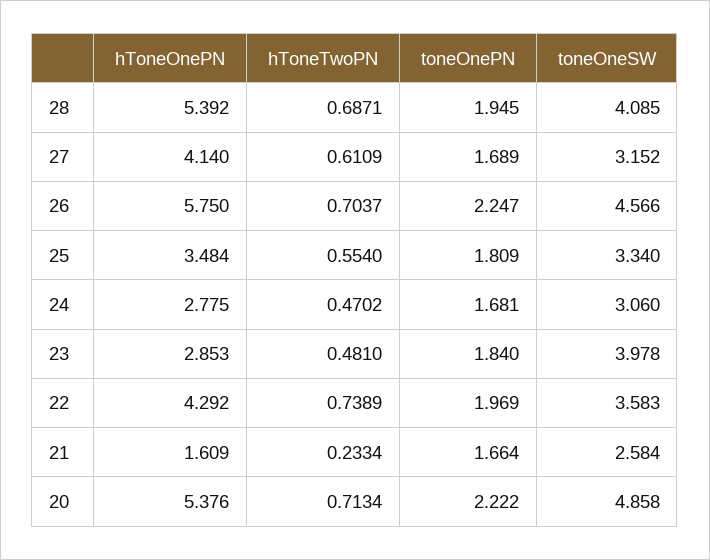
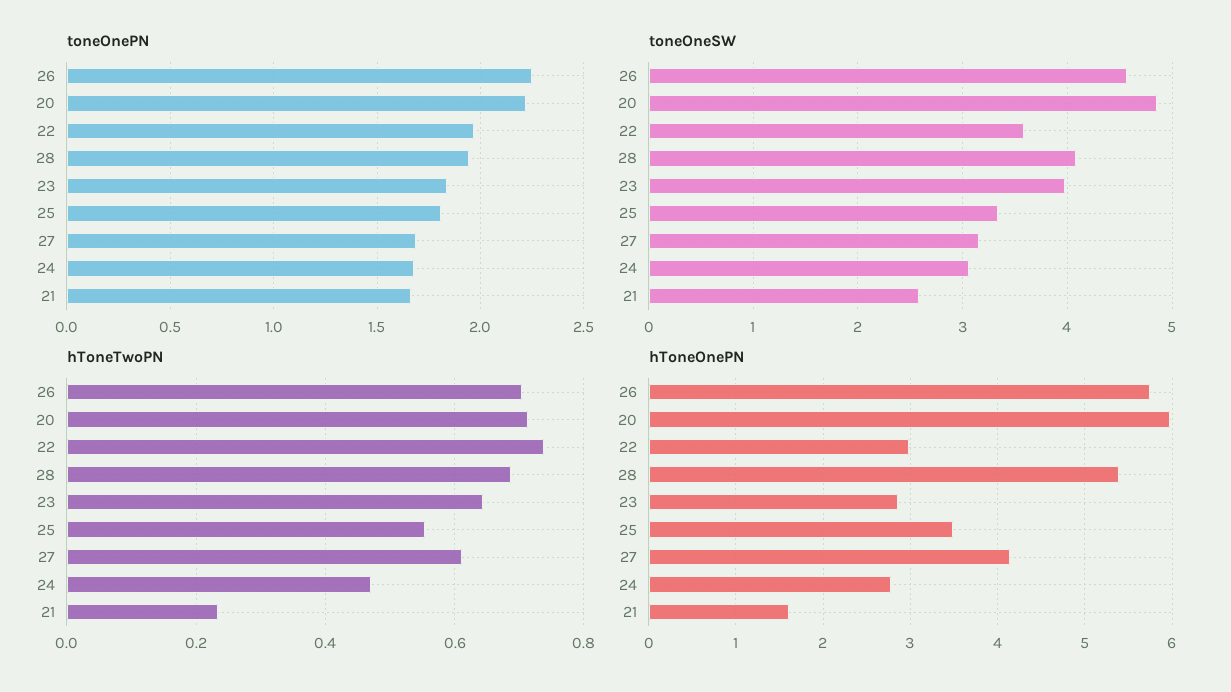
  {
    "hToneOnePN": {
      "28": 5.392,
      "27": 4.14,
      "26": 5.75,
      "25": 3.484,
      "24": 2.775,
      "23": 2.853,
-     "22": 4.292,
+     "22": 3,
      "21": 1.609,
-     "20": 5.376
+     "20": 6
    },
    "hToneTwoPN": {
      "28": 0.6871,
      "27": 0.6109,
      "26": 0.7037,
      "25": 0.554,
      "24": 0.4702,
-     "23": 0.481,
+     "23": 0.64,
      "22": 0.7389,
      "21": 0.2334,
      "20": 0.7134
    },
    "toneOnePN": {
      "28": 1.945,
      "27": 1.689,
      "26": 2.247,
      "25": 1.809,
      "24": 1.681,
      "23": 1.84,
      "22": 1.969,
      "21": 1.664,
      "20": 2.222
    },
    "toneOneSW": {
      "28": 4.085,
      "27": 3.152,
      "26": 4.566,
      "25": 3.34,
      "24": 3.06,
      "23": 3.978,
      "22": 3.583,
      "21": 2.584,
      "20": 4.858
    }
  }

